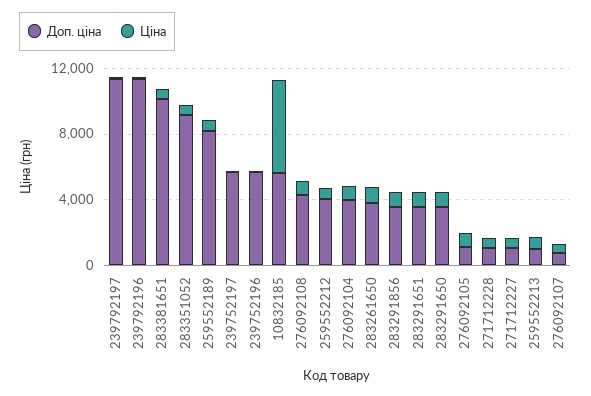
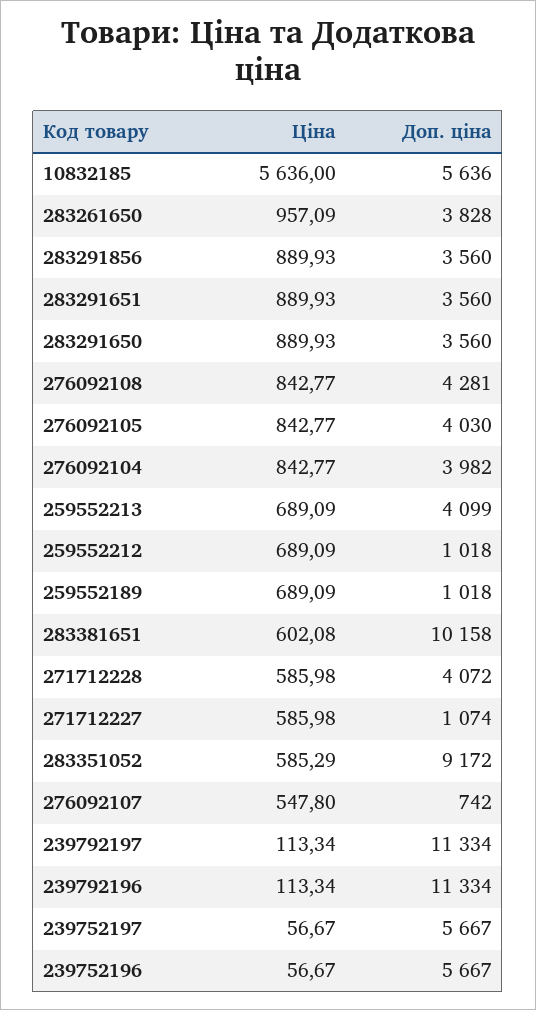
  {
    "Доп. ціна": {
      "239792197": 11334,
      "239792196": 11334,
      "283381651": 10158,
      "283351052": 9172,
-     "259552189": 8000,
+     "259552189": 1018,
      "239752197": 5667,
      "239752196": 5667,
      "10832185": 5636,
      "276092108": 4281,
-     "259552212": 4000,
+     "259552212": 1018,
      "276092104": 3982,
      "283261650": 3828,
      "283291856": 3560,
      "283291651": 3560,
      "283291650": 3560,
-     "276092105": 1000,
+     "276092105": 4030,
-     "271712228": 1000,
+     "271712228": 4072,
      "271712227": 1074,
-     "259552213": 1000,
+     "259552213": 4099,
      "276092107": 742
    },
    "Ціна": {
      "239792197": 113.34,
      "239792196": 113.34,
      "283381651": 602.08,
      "283351052": 585.29,
      "259552189": 689.09,
      "239752197": 56.67,
      "239752196": 56.67,
      "10832185": 5636,
      "276092108": 842.77,
      "259552212": 689.09,
      "276092104": 842.77,
      "283261650": 957.09,
      "283291856": 889.93,
      "283291651": 889.93,
      "283291650": 889.93,
      "276092105": 842.77,
      "271712228": 585.98,
      "271712227": 585.98,
      "259552213": 689.09,
      "276092107": 547.8
    }
  }

